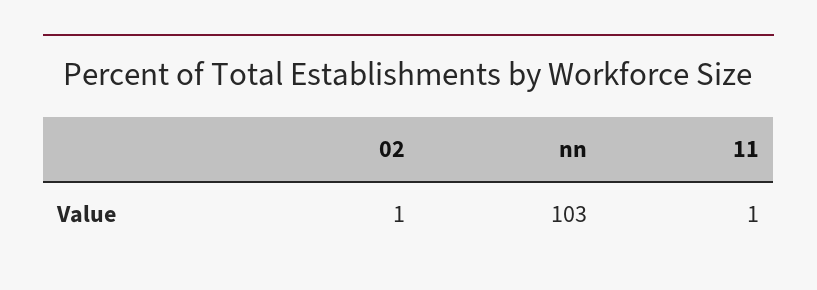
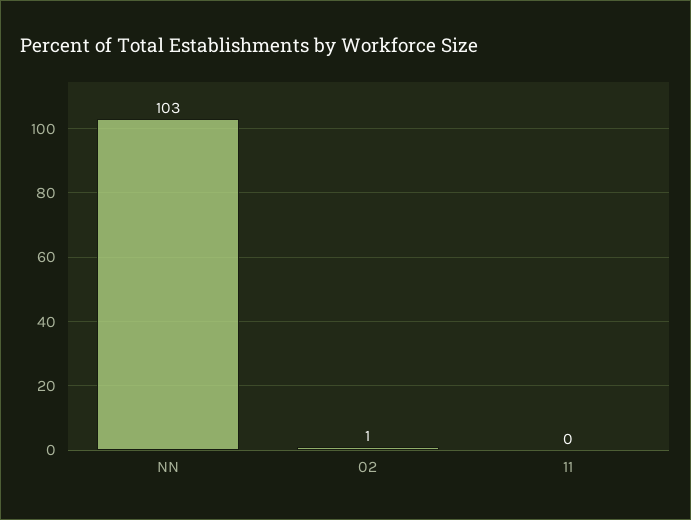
  {
    "02": 1,
    "nn": 103,
-   "11": 1
+   "11": 0
  }

